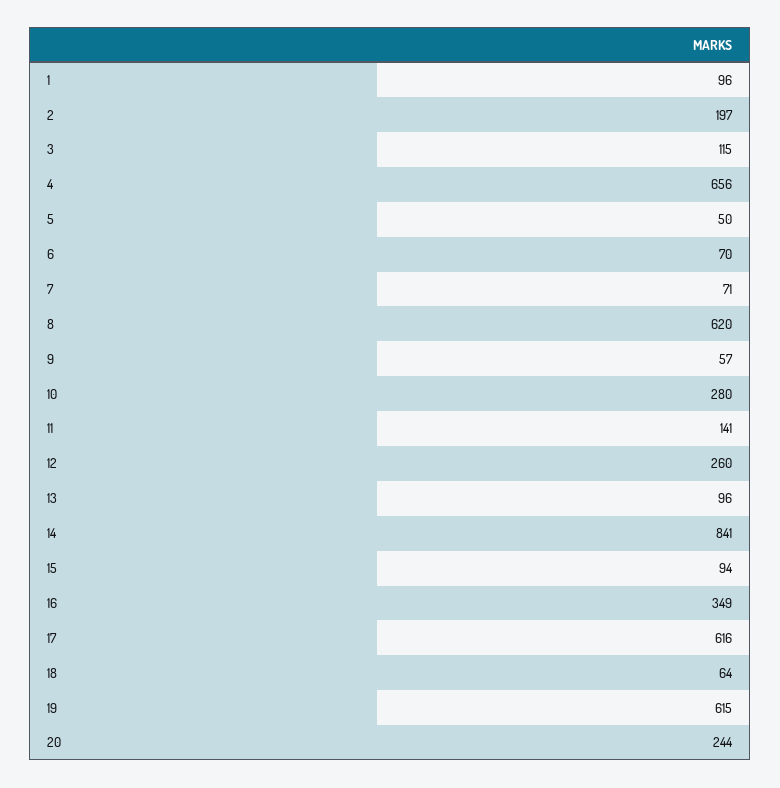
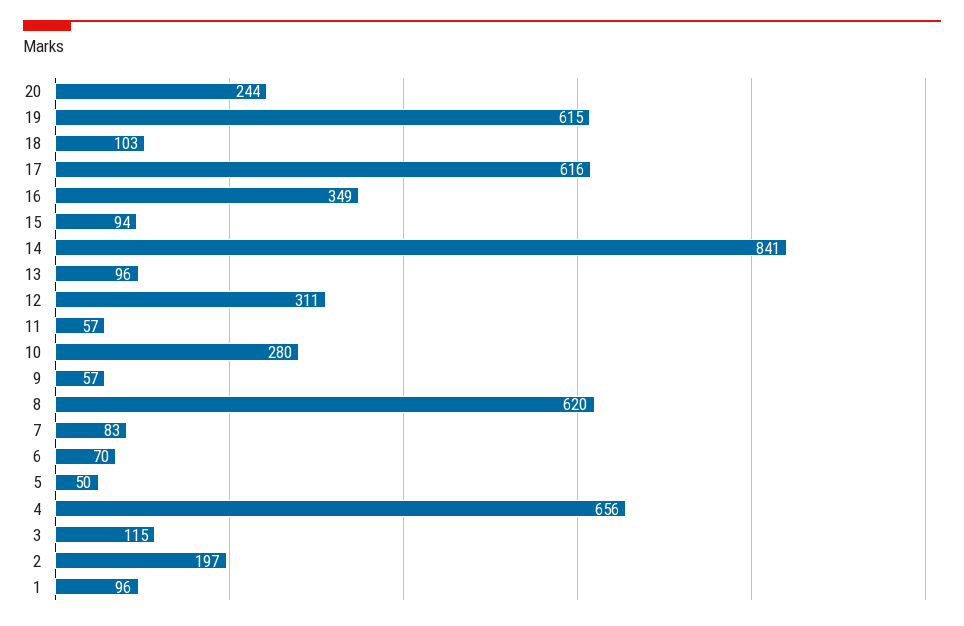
  {
    "1": 96,
    "2": 197,
    "3": 115,
    "4": 656,
    "5": 50,
    "6": 70,
-   "7": 71,
+   "7": 83,
    "8": 620,
    "9": 57,
    "10": 280,
-   "11": 141,
+   "11": 57,
-   "12": 260,
+   "12": 311,
    "13": 96,
    "14": 841,
    "15": 94,
    "16": 349,
    "17": 616,
-   "18": 64,
+   "18": 103,
    "19": 615,
    "20": 244
  }

